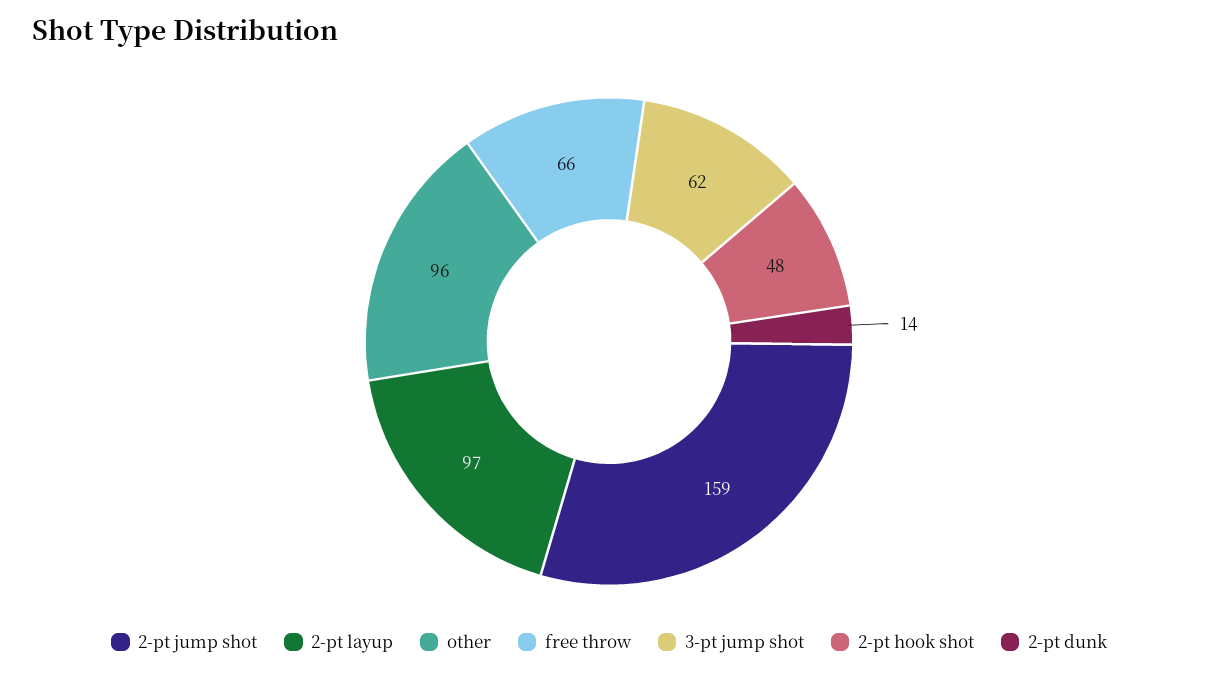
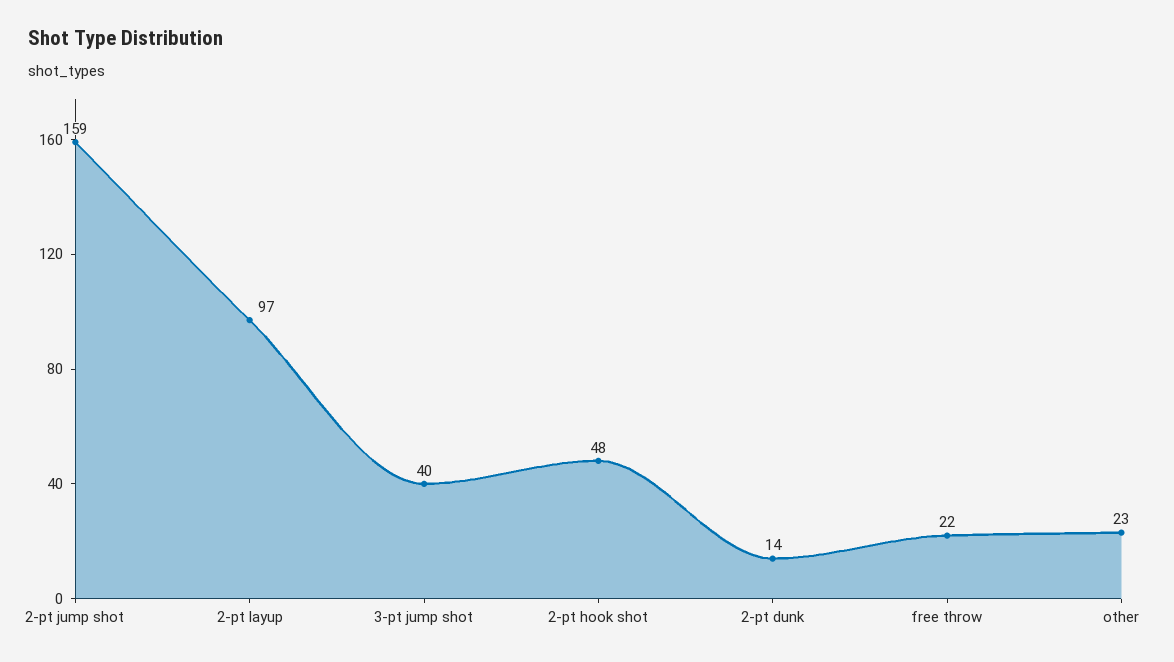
  {
    "2-pt jump shot": 159,
    "2-pt layup": 97,
-   "other": 96,
+   "other": 23,
-   "free throw": 66,
+   "free throw": 22,
-   "3-pt jump shot": 62,
+   "3-pt jump shot": 40,
    "2-pt hook shot": 48,
    "2-pt dunk": 14
  }

